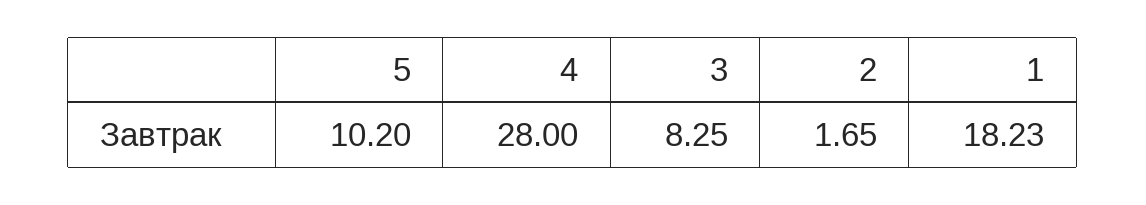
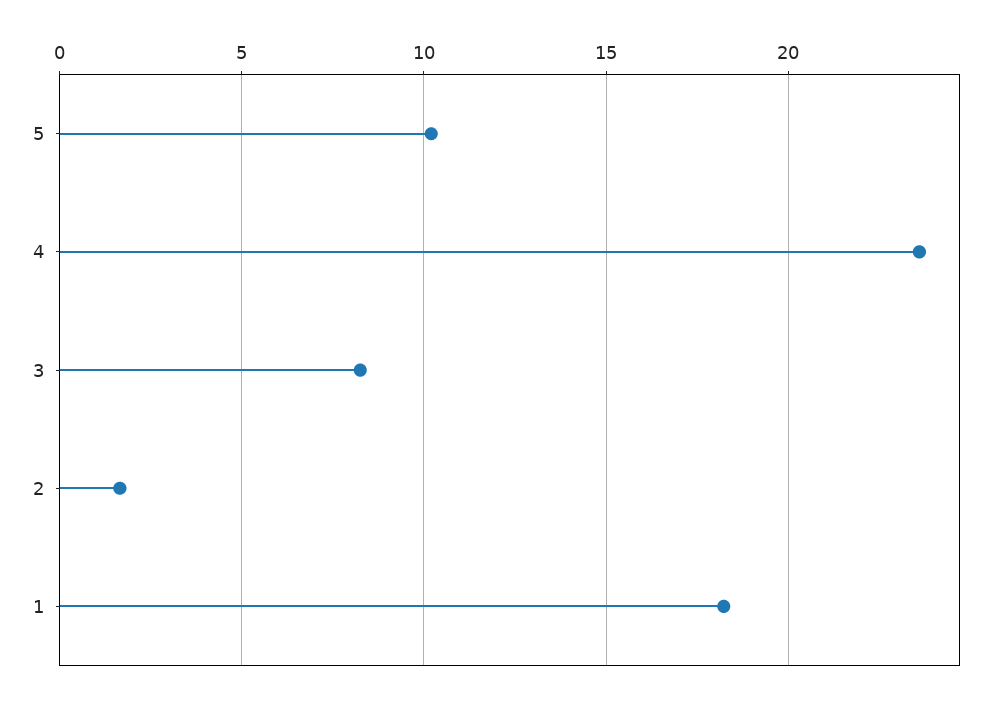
  {
    "5": 10.2,
-   "4": 28,
+   "4": 23.5,
    "3": 8.25,
    "2": 1.65,
    "1": 18.23
  }

